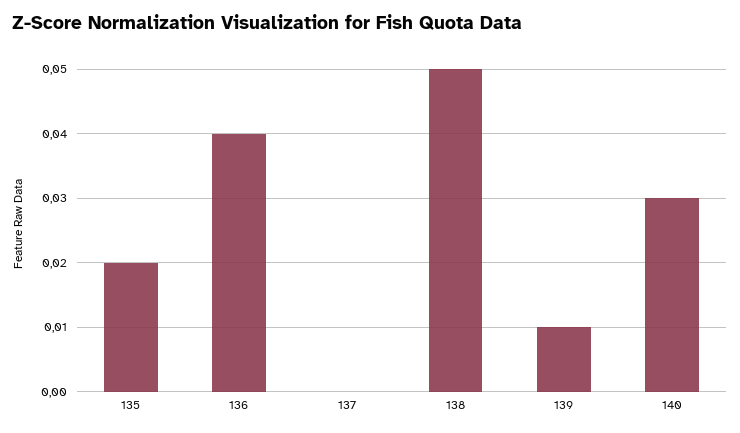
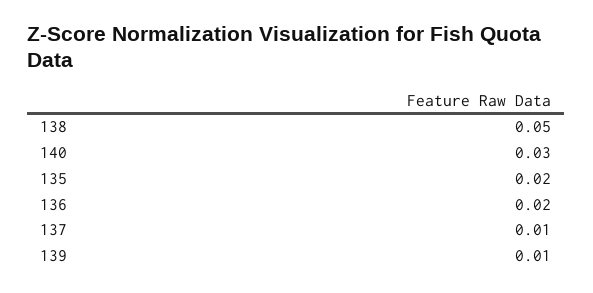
  {
    "135": 0.02,
-   "136": 0.04,
+   "136": 0.02,
-   "137": 0,
+   "137": 0.01,
    "138": 0.05,
    "139": 0.01,
    "140": 0.03
  }

